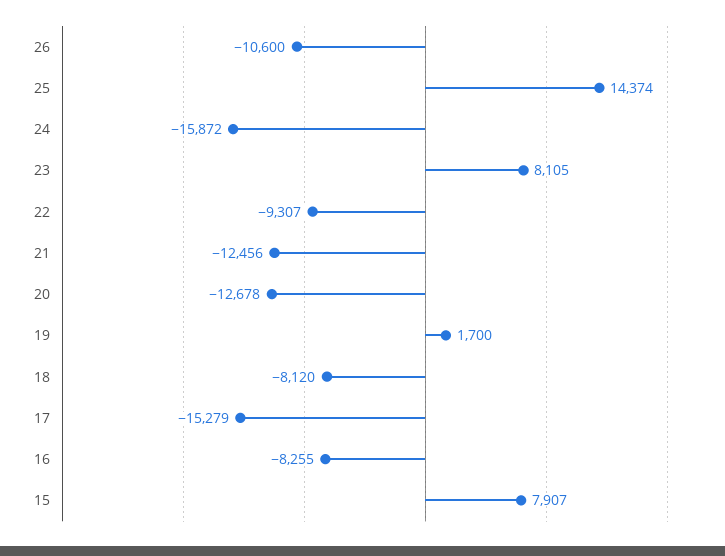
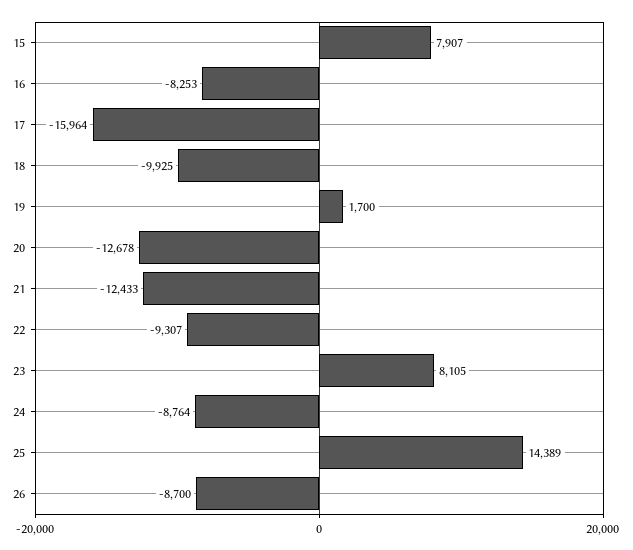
  {
-   "26": -10600,
+   "26": -8700,
-   "25": 14374,
+   "25": 14389,
-   "24": -15872,
+   "24": -8764,
    "23": 8105,
    "22": -9307,
-   "21": -12456,
+   "21": -12433,
    "20": -12678,
    "19": 1700,
-   "18": -8120,
+   "18": -9925,
-   "17": -15279,
+   "17": -15964,
-   "16": -8255,
+   "16": -8253,
    "15": 7907
  }

